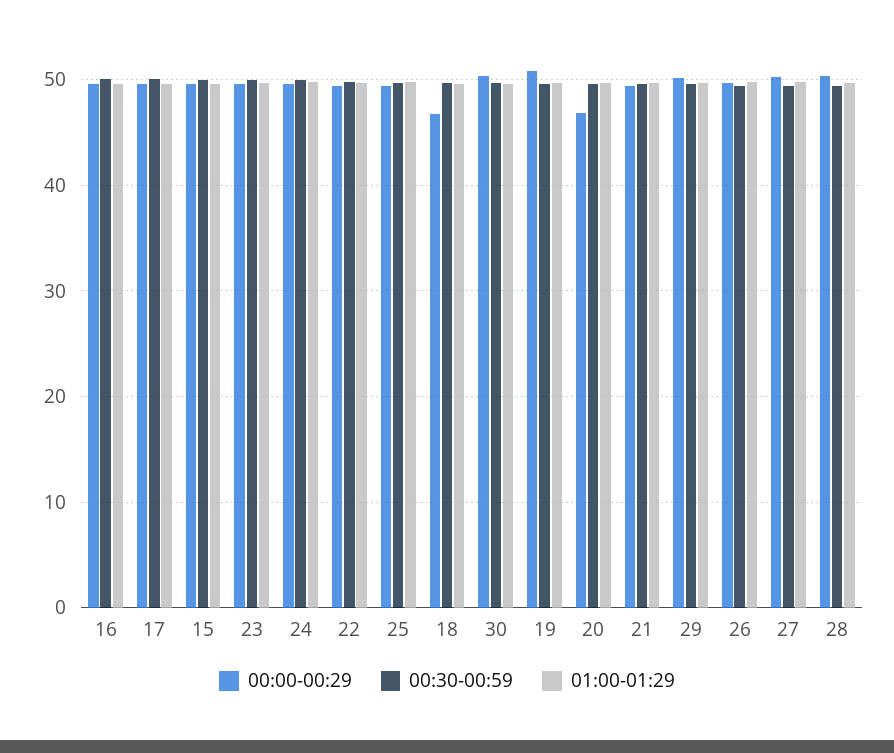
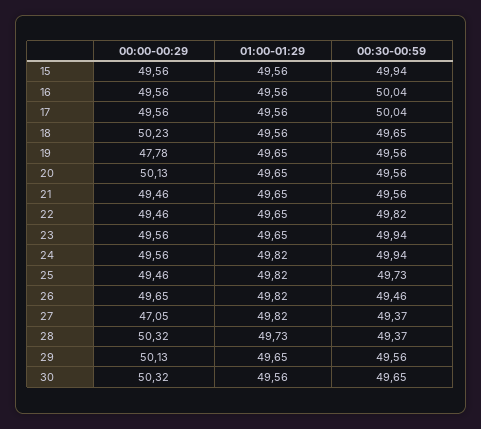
  {
    "00:00-00:29": {
      "16": 49.56,
      "17": 49.56,
      "15": 49.56,
      "23": 49.56,
      "24": 49.56,
      "22": 49.46,
      "25": 49.46,
-     "18": 47,
+     "18": 50.23,
      "30": 50.32,
-     "19": 51,
+     "19": 47.78,
-     "20": 47,
+     "20": 50.13,
      "21": 49.46,
      "29": 50.13,
      "26": 49.65,
-     "27": 50,
+     "27": 47.05,
      "28": 50.32
    },
    "00:30-00:59": {
      "16": 50.04,
      "17": 50.04,
      "15": 49.94,
      "23": 49.94,
      "24": 49.94,
      "22": 49.82,
      "25": 49.73,
      "18": 49.65,
      "30": 49.65,
      "19": 49.56,
      "20": 49.56,
      "21": 49.56,
      "29": 49.56,
      "26": 49.46,
      "27": 49.37,
      "28": 49.37
    },
    "01:00-01:29": {
      "16": 49.56,
      "17": 49.56,
      "15": 49.56,
      "23": 49.65,
      "24": 49.82,
      "22": 49.65,
      "25": 49.82,
      "18": 49.56,
      "30": 49.56,
      "19": 49.65,
      "20": 49.65,
      "21": 49.65,
      "29": 49.65,
      "26": 49.82,
      "27": 49.82,
      "28": 49.73
    }
  }

